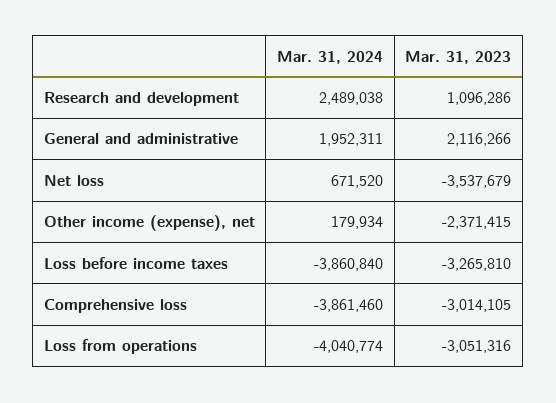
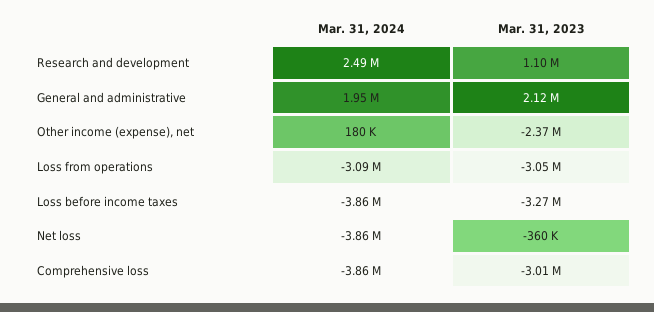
  {
    "Mar. 31, 2024": {
      "Research and development": 2489038,
      "General and administrative": 1952311,
-     "Net loss": 671520,
+     "Net loss": -3860000,
      "Other income (expense), net": 179934,
      "Loss before income taxes": -3860840,
      "Comprehensive loss": -3861460,
-     "Loss from operations": -4040774
+     "Loss from operations": -3090000
    },
    "Mar. 31, 2023": {
      "Research and development": 1096286,
      "General and administrative": 2116266,
-     "Net loss": -3537679,
+     "Net loss": -360000,
      "Other income (expense), net": -2371415,
      "Loss before income taxes": -3265810,
      "Comprehensive loss": -3014105,
      "Loss from operations": -3051316
    }
  }

